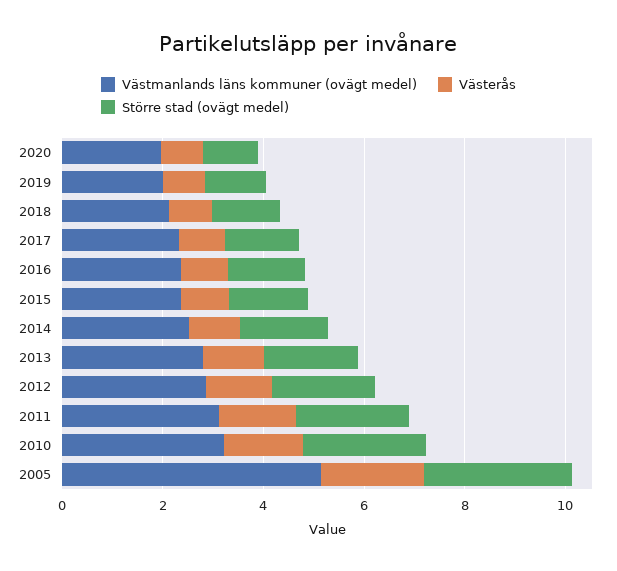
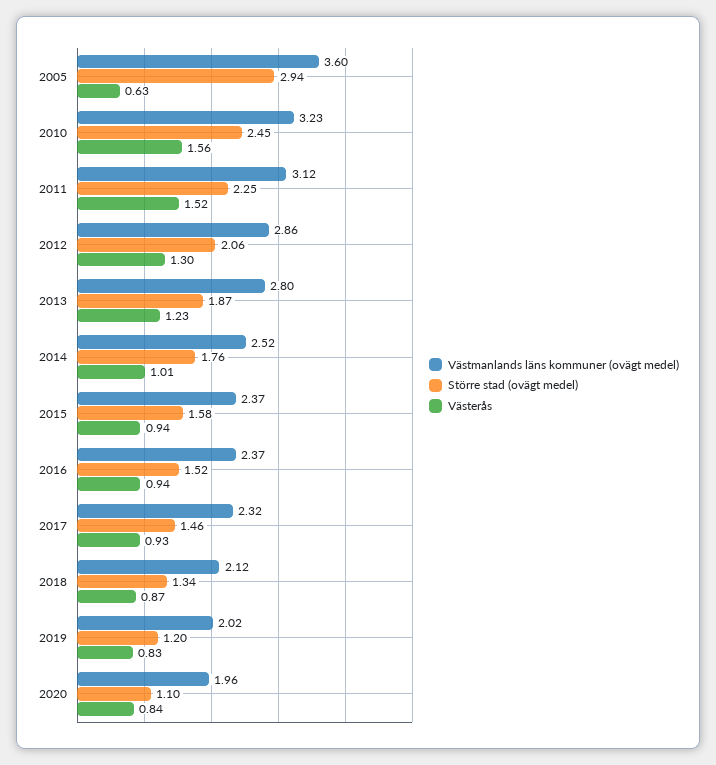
  {
    "Västmanlands läns kommuner (ovägt medel)": {
      "2020": 1.96,
      "2019": 2.02,
      "2018": 2.12,
      "2017": 2.32,
      "2016": 2.37,
      "2015": 2.37,
      "2014": 2.52,
      "2013": 2.8,
      "2012": 2.86,
      "2011": 3.12,
      "2010": 3.23,
-     "2005": 5
+     "2005": 3.6
    },
    "Västerås": {
      "2020": 0.84,
      "2019": 0.83,
      "2018": 0.87,
      "2017": 0.93,
      "2016": 0.94,
      "2015": 0.94,
      "2014": 1.01,
      "2013": 1.23,
      "2012": 1.3,
      "2011": 1.52,
      "2010": 1.56,
-     "2005": 2
+     "2005": 0.63
    },
    "Större stad (ovägt medel)": {
      "2020": 1.1,
      "2019": 1.2,
      "2018": 1.34,
      "2017": 1.46,
      "2016": 1.52,
      "2015": 1.58,
      "2014": 1.76,
      "2013": 1.87,
      "2012": 2.06,
      "2011": 2.25,
      "2010": 2.45,
      "2005": 2.94
    }
  }

